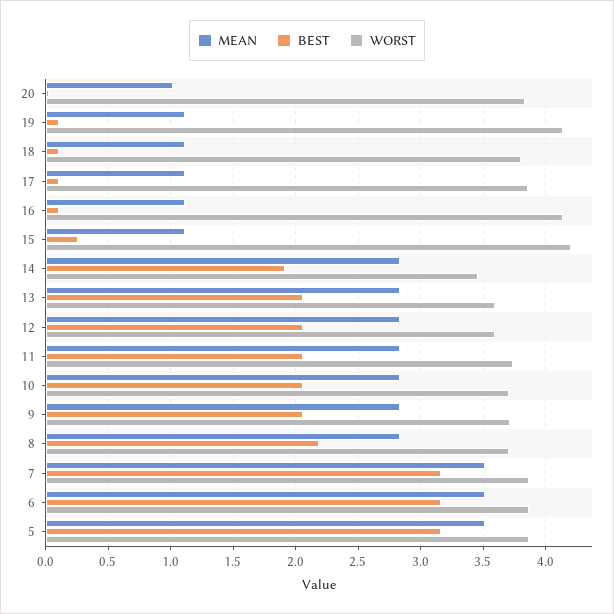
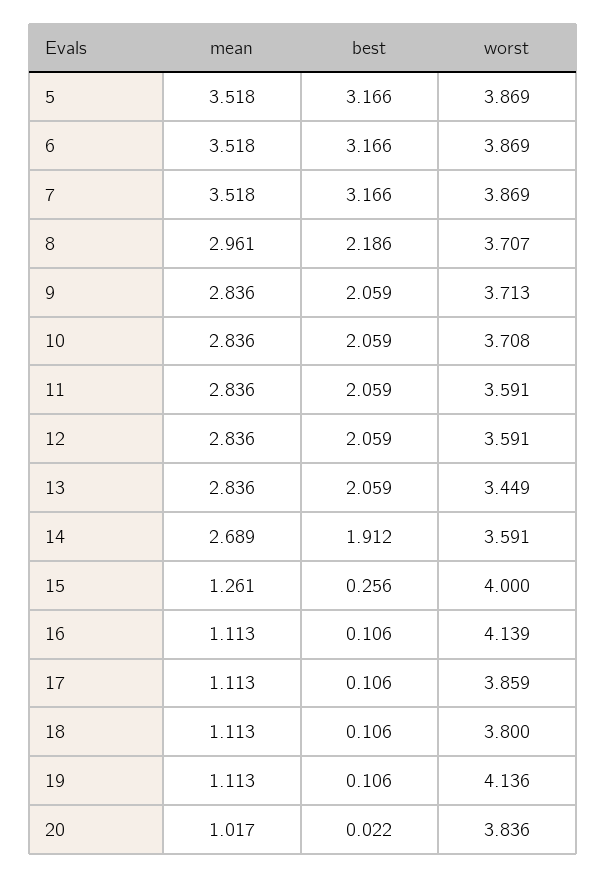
  {
    "MEAN": {
      "20": 1.017,
      "19": 1.113,
      "18": 1.113,
      "17": 1.113,
      "16": 1.113,
-     "15": 1.1,
+     "15": 1.261,
-     "14": 2.85,
+     "14": 2.689,
      "13": 2.836,
      "12": 2.836,
      "11": 2.836,
      "10": 2.836,
      "9": 2.836,
-     "8": 2.85,
+     "8": 2.961,
      "7": 3.518,
      "6": 3.518,
      "5": 3.518
    },
    "BEST": {
      "20": 0.022,
      "19": 0.106,
      "18": 0.106,
      "17": 0.106,
      "16": 0.106,
      "15": 0.256,
      "14": 1.912,
      "13": 2.059,
      "12": 2.059,
      "11": 2.059,
      "10": 2.059,
      "9": 2.059,
      "8": 2.186,
      "7": 3.166,
      "6": 3.166,
      "5": 3.166
    },
    "WORST": {
      "20": 3.836,
      "19": 4.136,
      "18": 3.8,
      "17": 3.859,
      "16": 4.139,
-     "15": 4.2,
+     "15": 4,
-     "14": 3.45,
+     "14": 3.591,
-     "13": 3.6,
+     "13": 3.449,
      "12": 3.591,
-     "11": 3.75,
+     "11": 3.591,
      "10": 3.708,
      "9": 3.713,
      "8": 3.707,
      "7": 3.869,
      "6": 3.869,
      "5": 3.869
    }
  }

